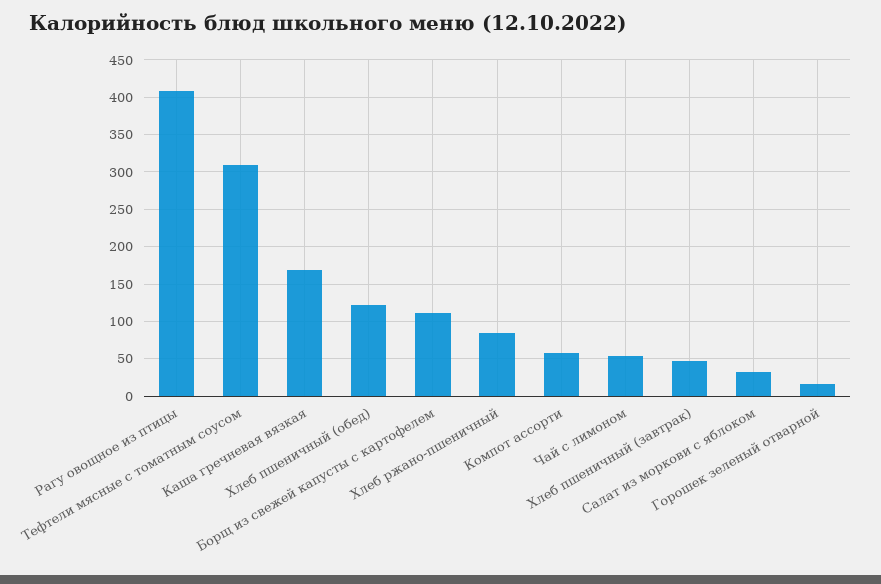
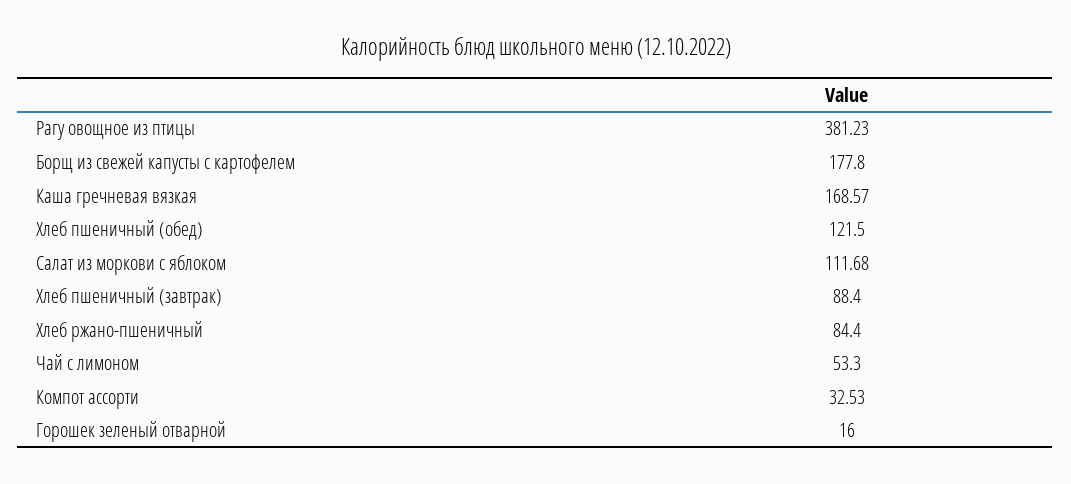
  {
-   "Рагу овощное из птицы": 410,
+   "Рагу овощное из птицы": 381.23,
-   "Тефтели мясные с томатным соусом": 310,
    "Каша гречневая вязкая": 168.57,
    "Хлеб пшеничный (обед)": 121.5,
-   "Борщ из свежей капусты с картофелем": 110,
+   "Борщ из свежей капусты с картофелем": 177.8,
    "Хлеб ржано-пшеничный": 84.4,
-   "Компот ассорти": 60,
+   "Компот ассорти": 32.53,
    "Чай с лимоном": 53.3,
-   "Хлеб пшеничный (завтрак)": 50,
+   "Хлеб пшеничный (завтрак)": 88.4,
-   "Салат из моркови с яблоком": 30,
+   "Салат из моркови с яблоком": 111.68,
    "Горошек зеленый отварной": 16
  }

